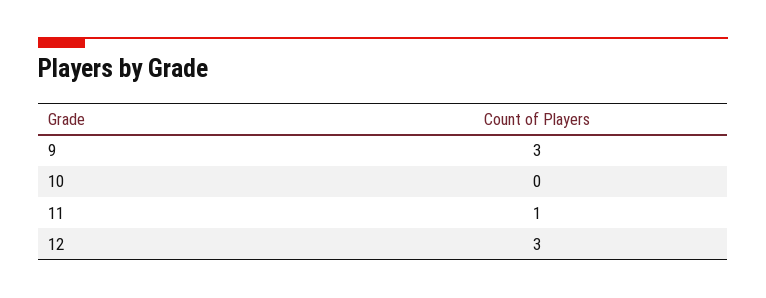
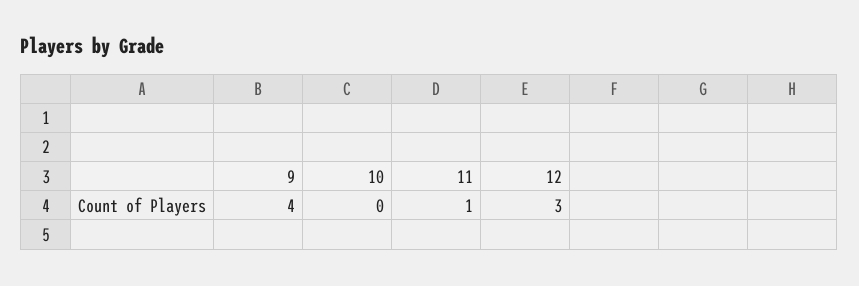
  {
-   "9": 3,
+   "9": 4,
    "10": 0,
    "11": 1,
    "12": 3
  }

